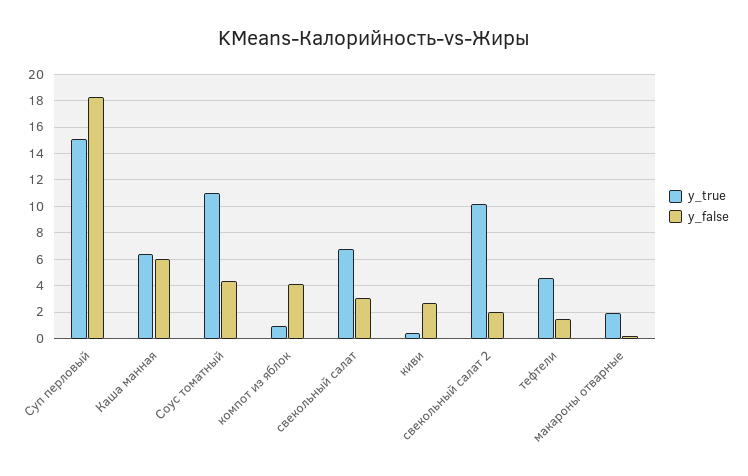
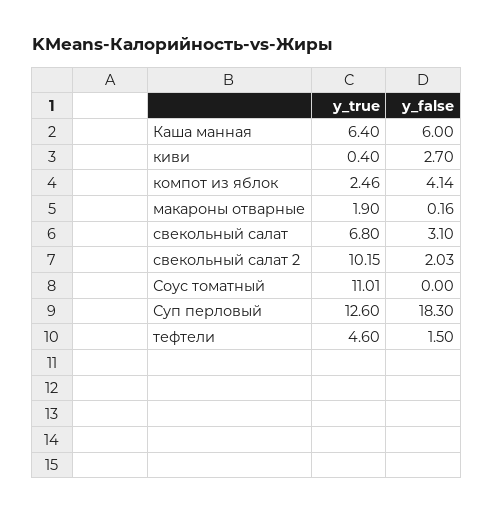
  {
    "y_true": {
-     "Суп перловый": 15,
+     "Суп перловый": 12.6,
      "Каша манная": 6.4,
      "Соус томатный": 11.01,
-     "компот из яблок": 1,
+     "компот из яблок": 2.46,
      "свекольный салат": 6.8,
      "киви": 0.4,
      "свекольный салат 2": 10.15,
      "тефтели": 4.6,
      "макароны отварные": 1.9
    },
    "y_false": {
      "Суп перловый": 18.3,
      "Каша манная": 6,
-     "Соус томатный": 4.5,
+     "Соус томатный": 0,
      "компот из яблок": 4.14,
      "свекольный салат": 3.1,
      "киви": 2.7,
      "свекольный салат 2": 2.03,
      "тефтели": 1.5,
      "макароны отварные": 0.16
    }
  }

